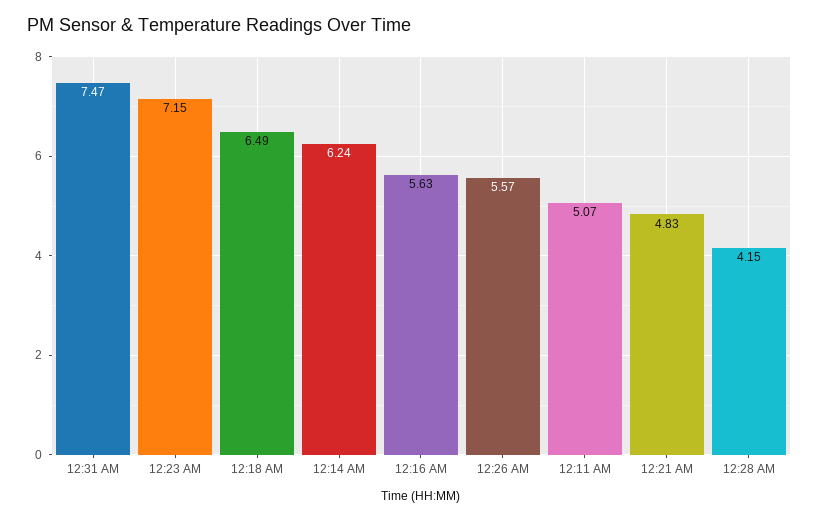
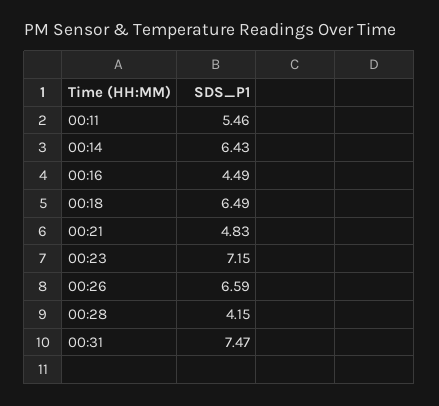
  {
    "12:31 AM": 7.47,
    "12:23 AM": 7.15,
    "12:18 AM": 6.49,
-   "12:14 AM": 6.24,
+   "12:14 AM": 6.43,
-   "12:16 AM": 5.63,
+   "12:16 AM": 4.49,
-   "12:26 AM": 5.57,
+   "12:26 AM": 6.59,
-   "12:11 AM": 5.07,
+   "12:11 AM": 5.46,
    "12:21 AM": 4.83,
    "12:28 AM": 4.15
  }

